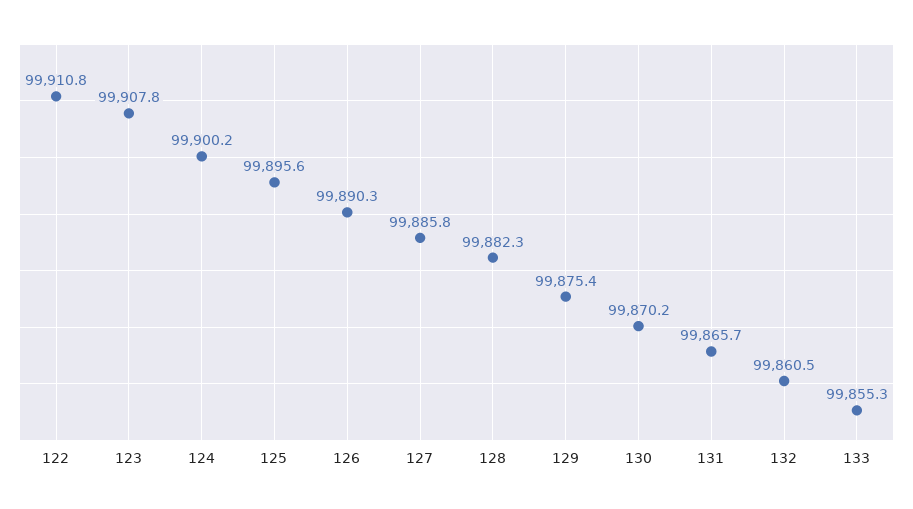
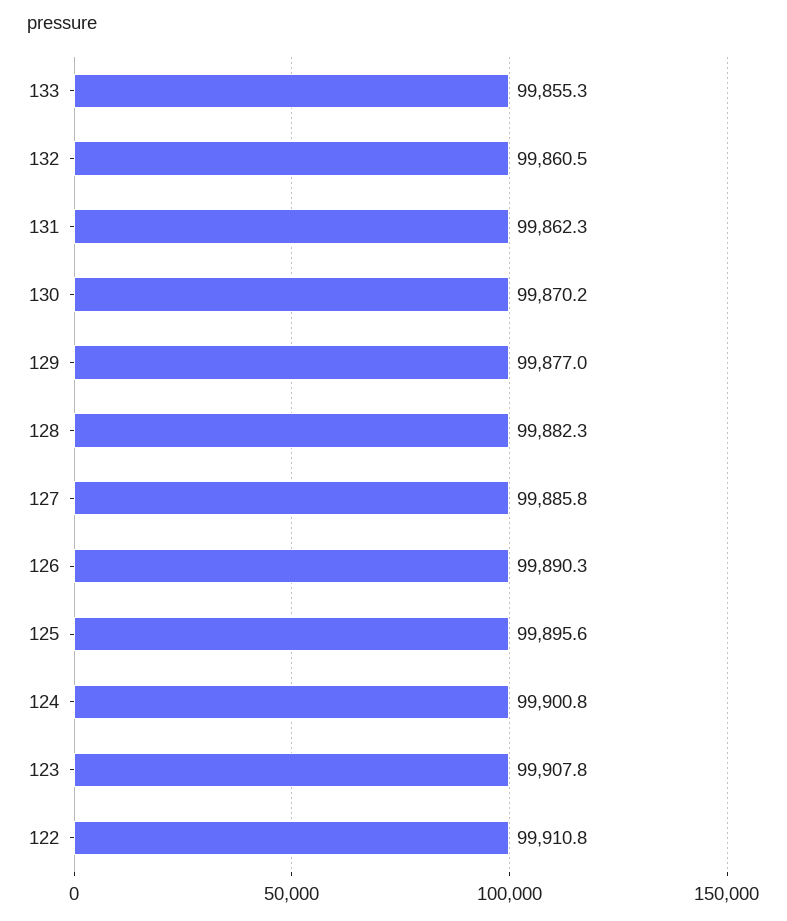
  {
    "122": 99910.8,
    "123": 99907.8,
-   "124": 99900.2,
+   "124": 99900.8,
    "125": 99895.6,
    "126": 99890.3,
    "127": 99885.8,
    "128": 99882.3,
-   "129": 99875.4,
+   "129": 99877,
    "130": 99870.2,
-   "131": 99865.7,
+   "131": 99862.3,
    "132": 99860.5,
    "133": 99855.3
  }

